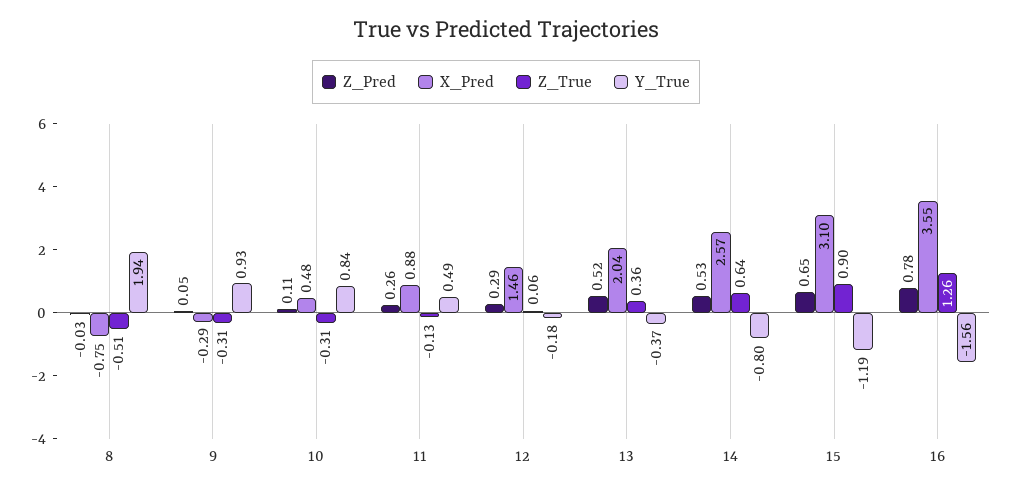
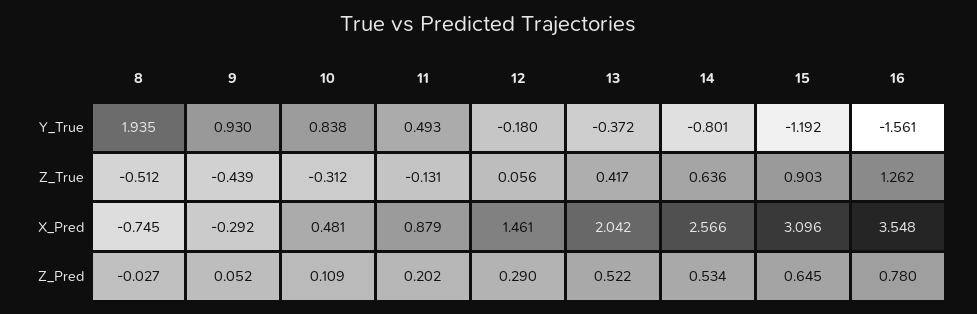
  {
    "Z_Pred": {
      "8": -0.027,
      "9": 0.052,
      "10": 0.109,
-     "11": 0.26,
+     "11": 0.202,
      "12": 0.29,
      "13": 0.522,
      "14": 0.534,
      "15": 0.645,
      "16": 0.78
    },
    "X_Pred": {
      "8": -0.745,
      "9": -0.292,
      "10": 0.481,
      "11": 0.879,
      "12": 1.461,
      "13": 2.042,
      "14": 2.566,
      "15": 3.096,
      "16": 3.548
    },
    "Z_True": {
      "8": -0.512,
-     "9": -0.31,
+     "9": -0.439,
      "10": -0.312,
      "11": -0.131,
      "12": 0.056,
-     "13": 0.36,
+     "13": 0.417,
      "14": 0.636,
      "15": 0.903,
      "16": 1.262
    },
    "Y_True": {
      "8": 1.935,
      "9": 0.93,
      "10": 0.838,
      "11": 0.493,
      "12": -0.18,
      "13": -0.372,
      "14": -0.801,
      "15": -1.192,
      "16": -1.561
    }
  }

